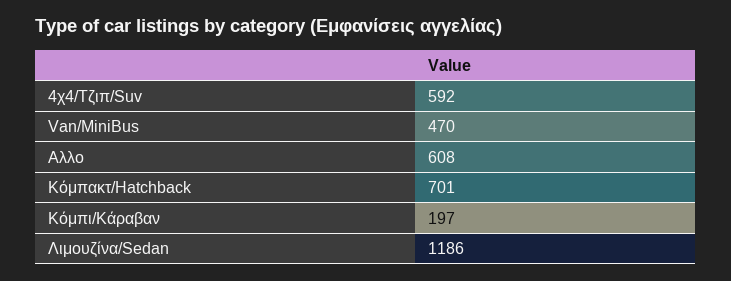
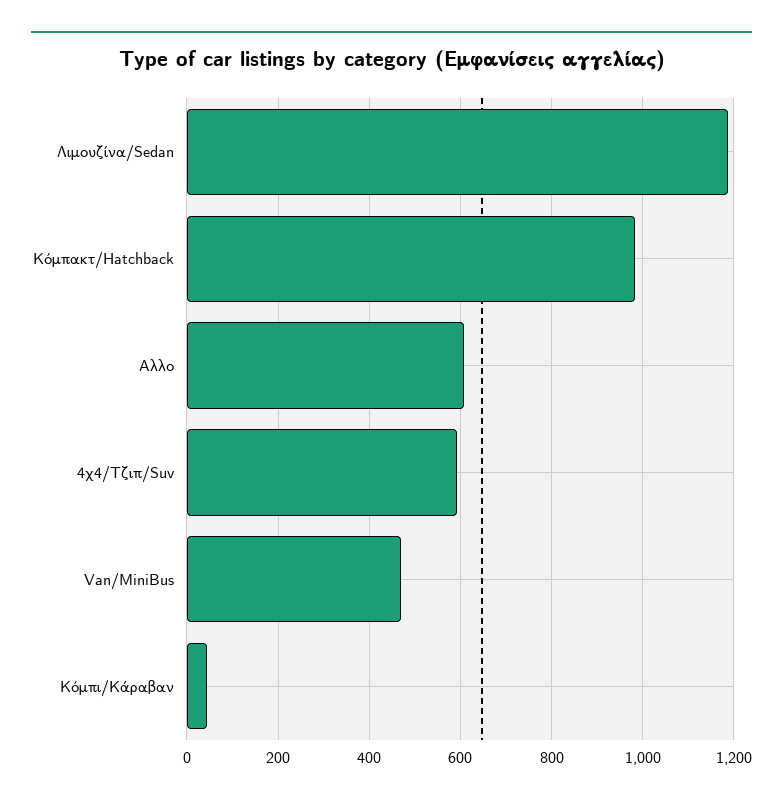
  {
    "4χ4/Τζιπ/Suv": 592,
    "Van/MiniBus": 470,
    "Αλλο": 608,
-   "Κόμπακτ/Hatchback": 701,
+   "Κόμπακτ/Hatchback": 980,
-   "Κόμπι/Kάραβαν": 197,
+   "Κόμπι/Kάραβαν": 40,
    "Λιμουζίνα/Sedan": 1186
  }

